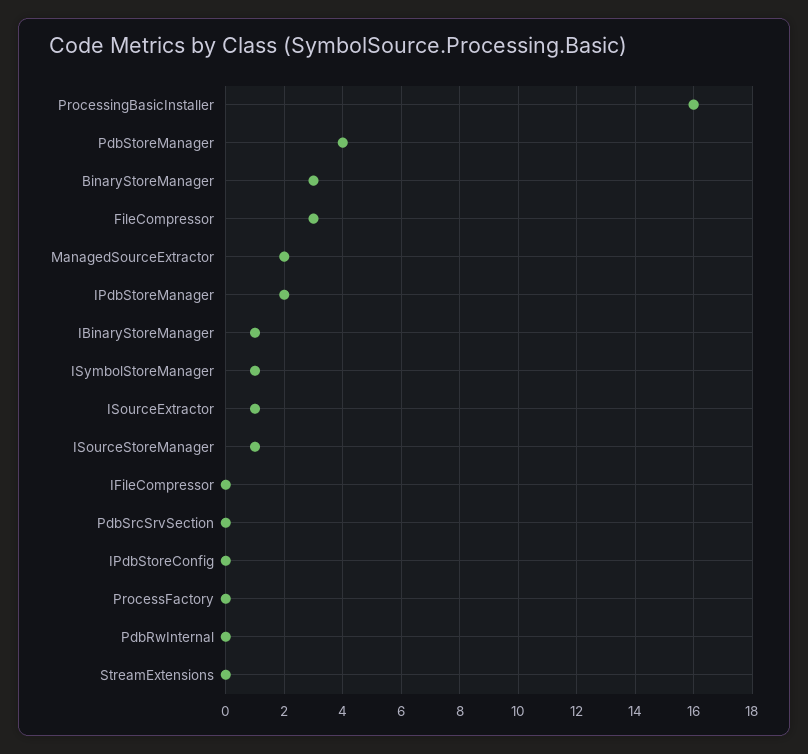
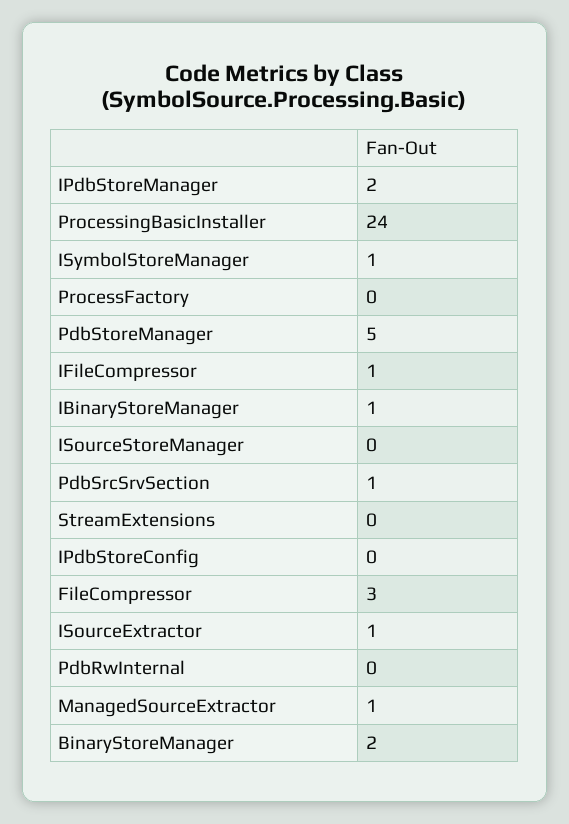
  {
-   "ProcessingBasicInstaller": 16,
+   "ProcessingBasicInstaller": 24,
-   "PdbStoreManager": 4,
+   "PdbStoreManager": 5,
-   "BinaryStoreManager": 3,
+   "BinaryStoreManager": 2,
    "FileCompressor": 3,
-   "ManagedSourceExtractor": 2,
+   "ManagedSourceExtractor": 1,
    "IPdbStoreManager": 2,
    "IBinaryStoreManager": 1,
    "ISymbolStoreManager": 1,
    "ISourceExtractor": 1,
-   "ISourceStoreManager": 1,
+   "ISourceStoreManager": 0,
-   "IFileCompressor": 0,
+   "IFileCompressor": 1,
-   "PdbSrcSrvSection": 0,
+   "PdbSrcSrvSection": 1,
    "IPdbStoreConfig": 0,
    "ProcessFactory": 0,
    "PdbRwInternal": 0,
    "StreamExtensions": 0
  }

